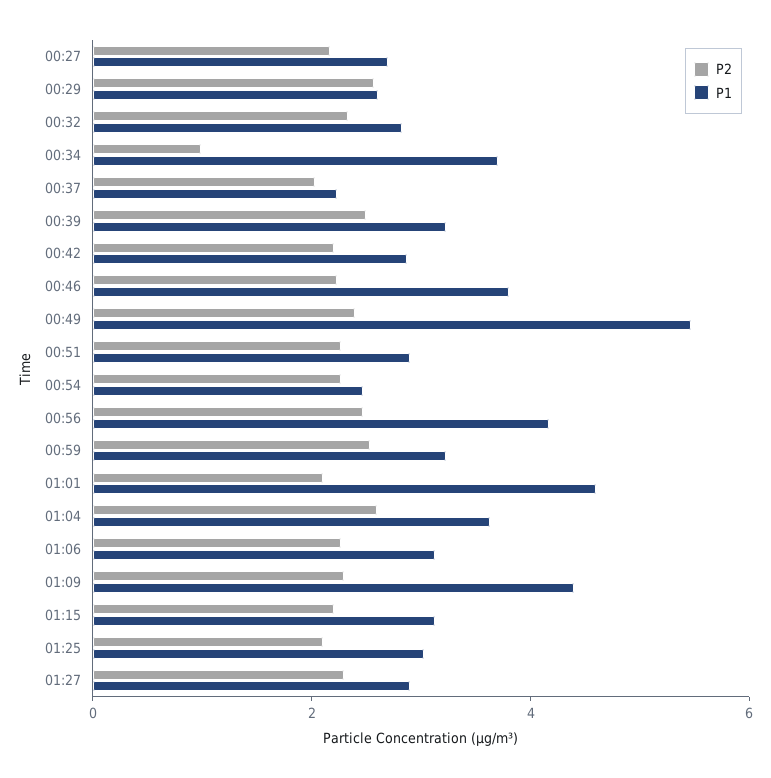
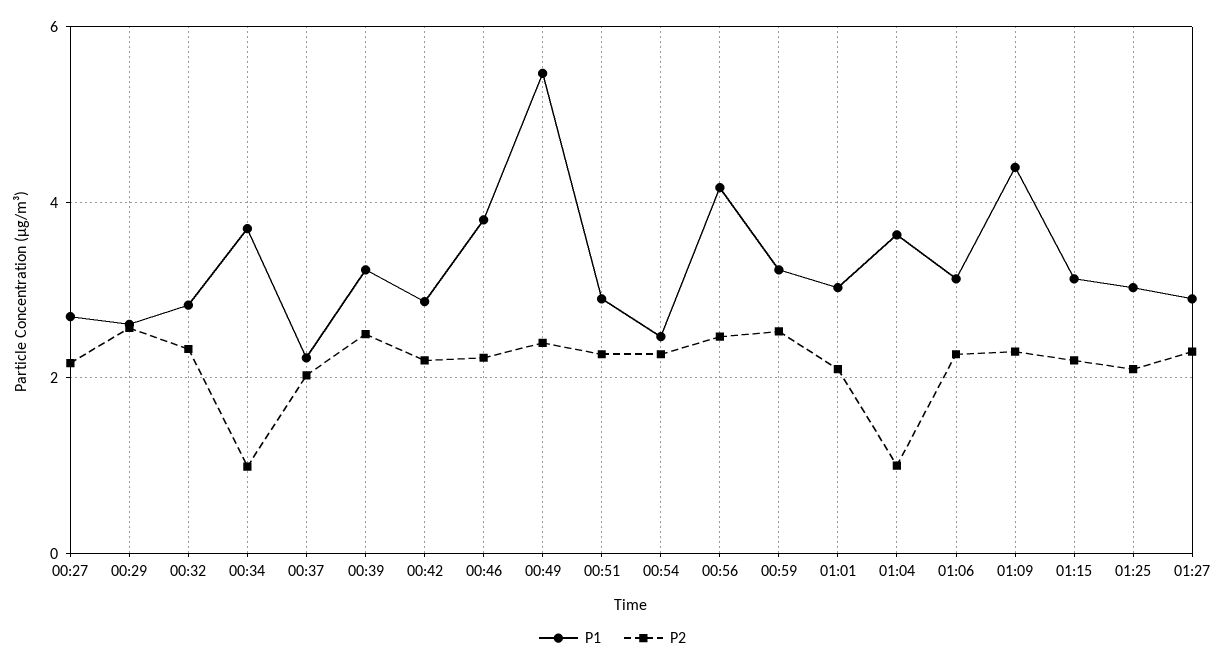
  {
    "P2": {
      "00:27": 2.2,
      "00:29": 2.6,
      "00:32": 2.4,
      "00:34": 1,
      "00:37": 2,
      "00:39": 2.6,
      "00:42": 2.2,
      "00:46": 2.2,
      "00:49": 2.4,
      "00:51": 2.2,
      "00:54": 2.2,
      "00:56": 2.4,
      "00:59": 2.6,
      "01:01": 2.2,
-     "01:04": 2.5,
+     "01:04": 1,
      "01:06": 2.2,
      "01:09": 2.4,
      "01:15": 2.2,
      "01:25": 2.2,
      "01:27": 2.4
    },
    "P1": {
      "00:27": 2.8,
      "00:29": 2.6,
      "00:32": 2.8,
      "00:34": 3.8,
      "00:37": 2.2,
      "00:39": 3.2,
      "00:42": 2.8,
      "00:46": 3.8,
      "00:49": 5.4,
      "00:51": 3,
      "00:54": 2.4,
      "00:56": 4.2,
      "00:59": 3.2,
-     "01:01": 4.5,
+     "01:01": 3,
      "01:04": 3.6,
      "01:06": 3.2,
      "01:09": 4.4,
      "01:15": 3.2,
      "01:25": 3,
      "01:27": 3
    }
  }

